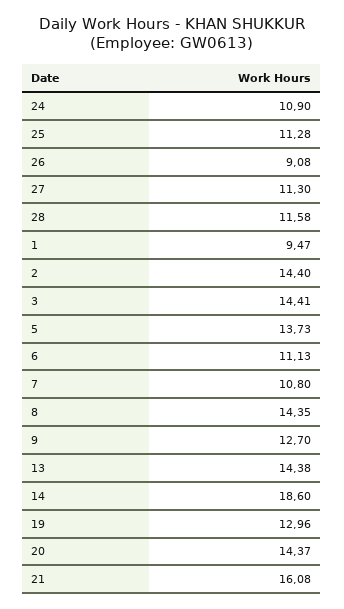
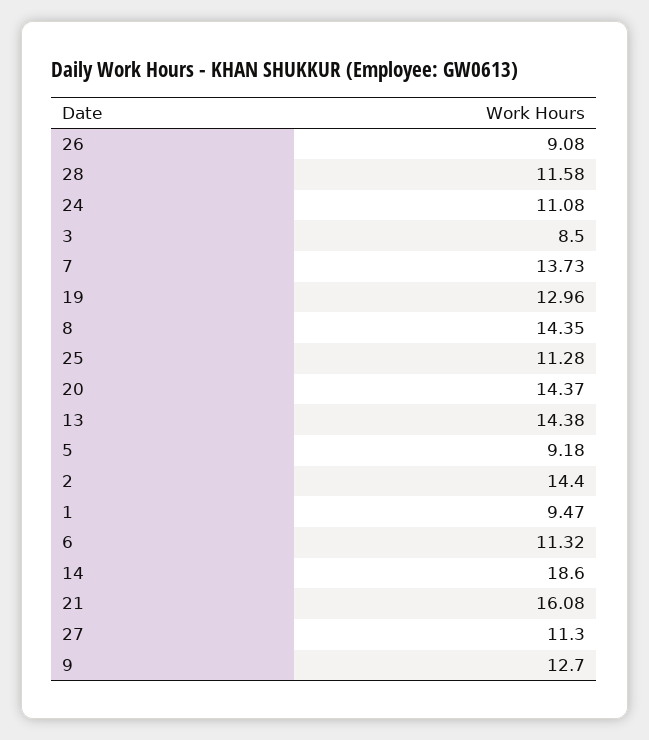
  {
-   "24": 10.9,
+   "24": 11.08,
    "25": 11.28,
    "26": 9.08,
    "27": 11.3,
    "28": 11.58,
    "1": 9.47,
    "2": 14.4,
-   "3": 14.41,
+   "3": 8.5,
-   "5": 13.73,
+   "5": 9.18,
-   "6": 11.13,
+   "6": 11.32,
-   "7": 10.8,
+   "7": 13.73,
    "8": 14.35,
    "9": 12.7,
    "13": 14.38,
    "14": 18.6,
    "19": 12.96,
    "20": 14.37,
    "21": 16.08
  }

